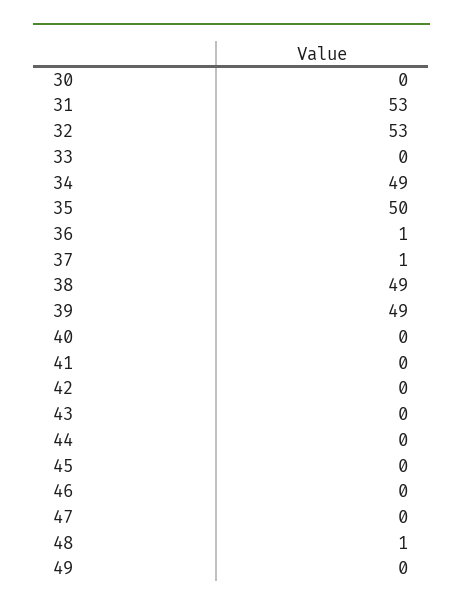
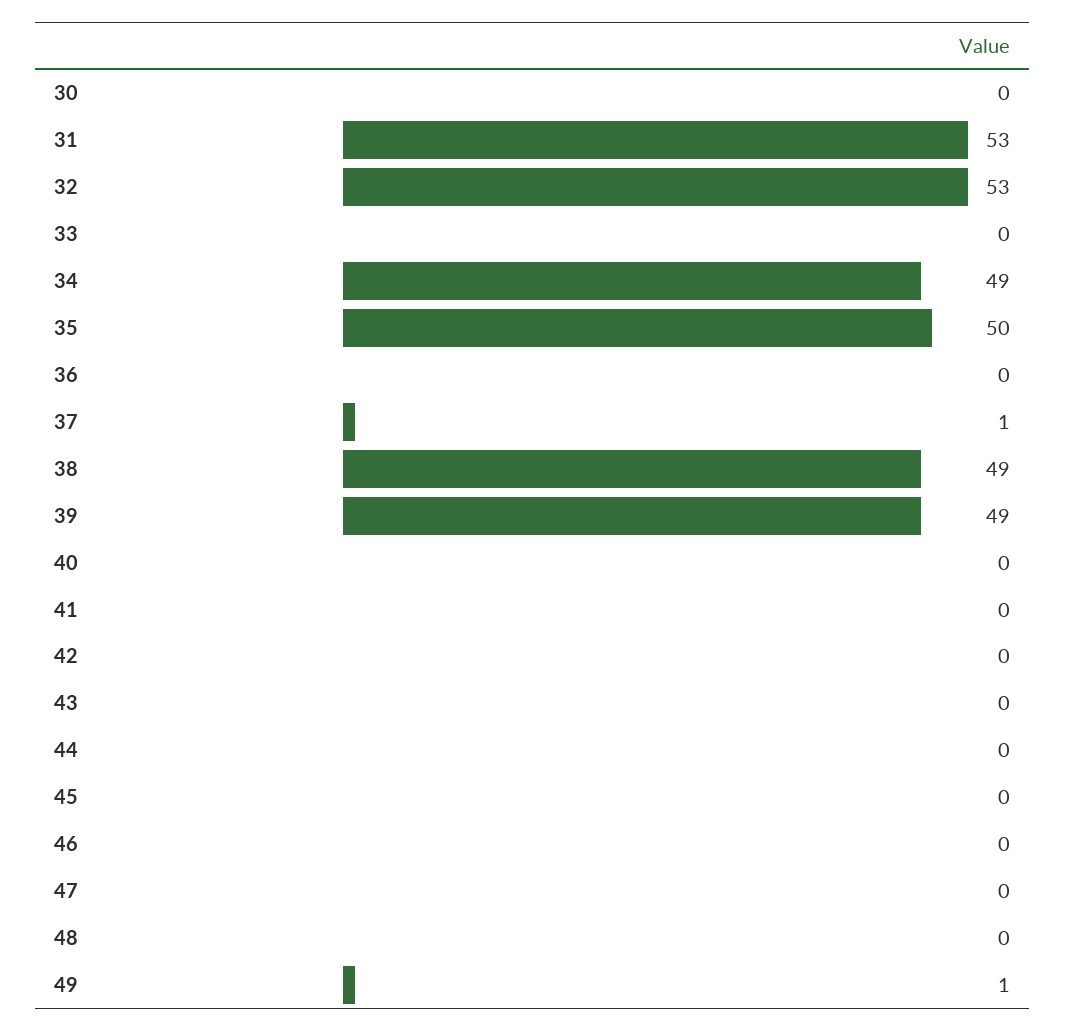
  {
    "30": 0,
    "31": 53,
    "32": 53,
    "33": 0,
    "34": 49,
    "35": 50,
-   "36": 1,
+   "36": 0,
    "37": 1,
    "38": 49,
    "39": 49,
    "40": 0,
    "41": 0,
    "42": 0,
    "43": 0,
    "44": 0,
    "45": 0,
    "46": 0,
    "47": 0,
-   "48": 1,
+   "48": 0,
-   "49": 0
+   "49": 1
  }

